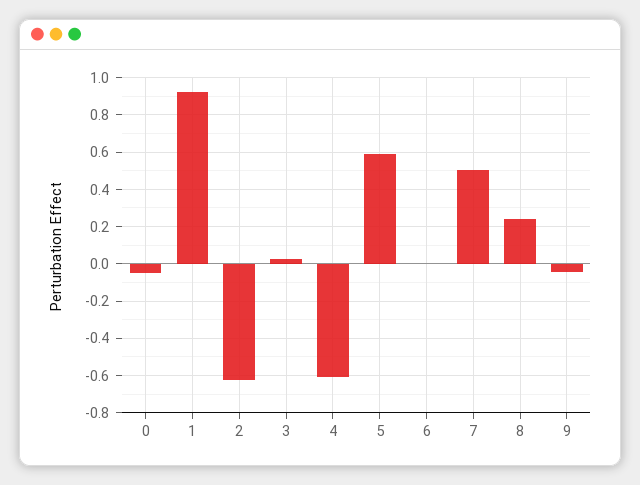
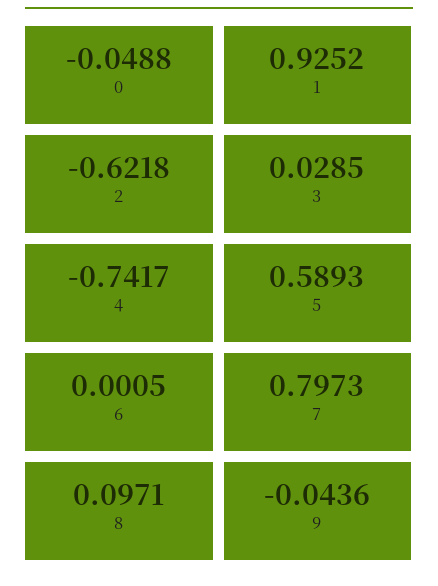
  {
    "0": -0.0488,
    "1": 0.9252,
    "2": -0.6218,
    "3": 0.0285,
-   "4": -0.6,
+   "4": -0.7417,
    "5": 0.5893,
    "6": 0.0005,
-   "7": 0.5,
+   "7": 0.7973,
-   "8": 0.25,
+   "8": 0.0971,
    "9": -0.0436
  }

